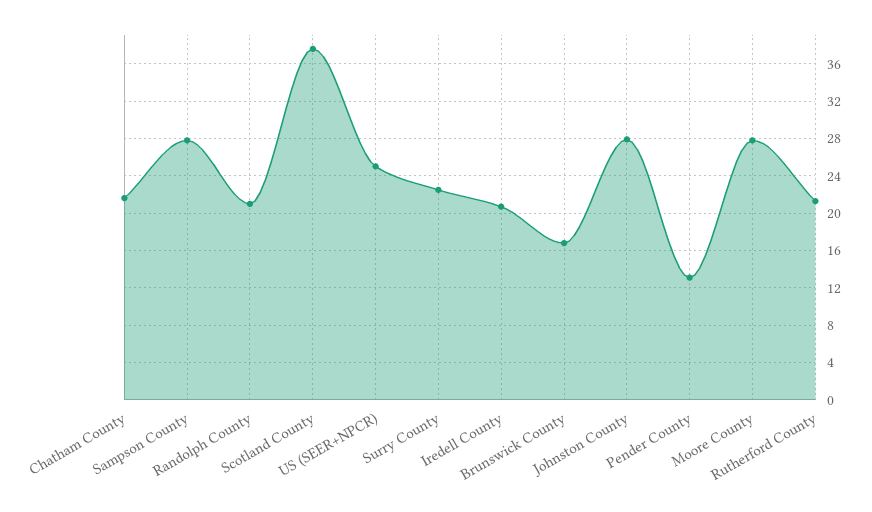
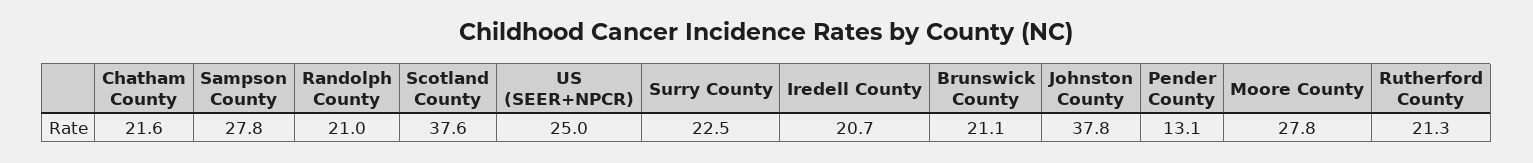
  {
    "Chatham County": 21.6,
    "Sampson County": 27.8,
    "Randolph County": 21,
    "Scotland County": 37.6,
    "US (SEER+NPCR)": 25,
    "Surry County": 22.5,
    "Iredell County": 20.7,
-   "Brunswick County": 17,
+   "Brunswick County": 21.1,
-   "Johnston County": 28,
+   "Johnston County": 37.8,
    "Pender County": 13.1,
    "Moore County": 27.8,
    "Rutherford County": 21.3
  }

